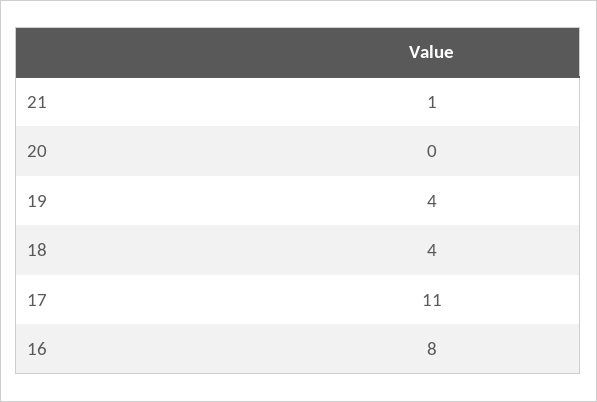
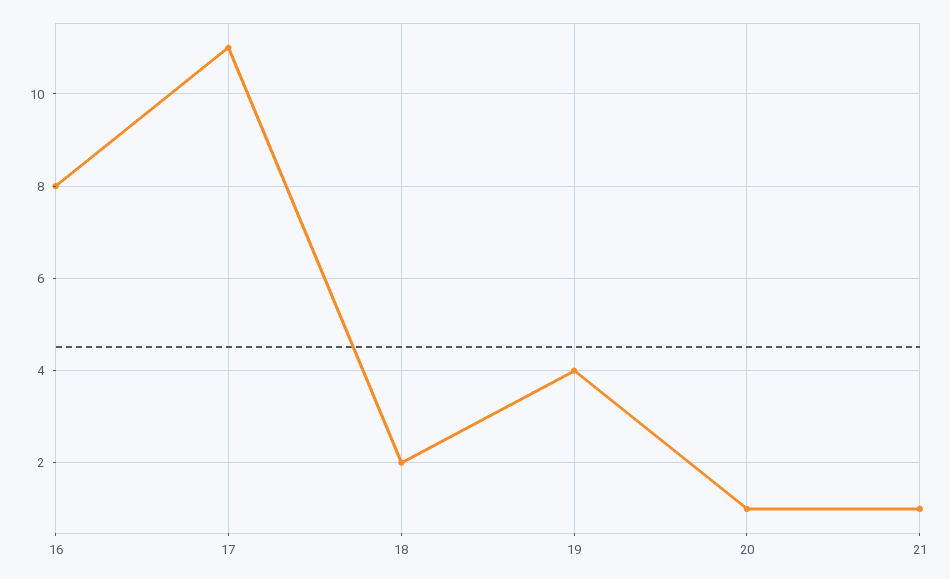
  {
    "21": 1,
-   "20": 0,
+   "20": 1,
    "19": 4,
-   "18": 4,
+   "18": 2,
    "17": 11,
    "16": 8
  }

